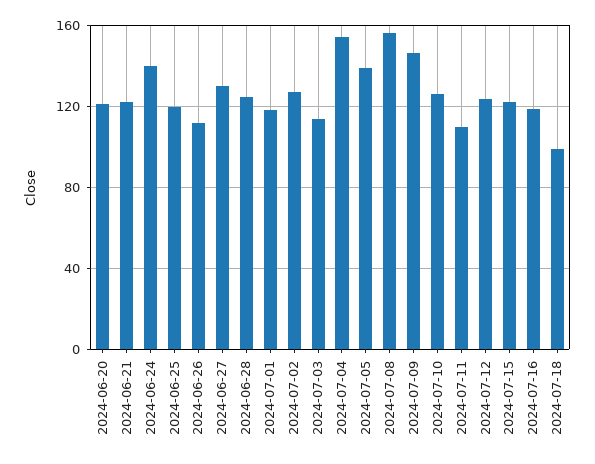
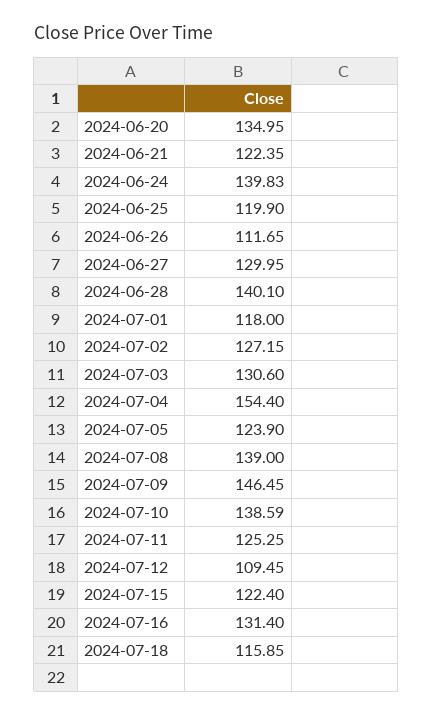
  {
-   "2024-06-20": 120,
+   "2024-06-20": 134.95,
    "2024-06-21": 122.35,
    "2024-06-24": 139.83,
    "2024-06-25": 119.9,
    "2024-06-26": 111.65,
    "2024-06-27": 129.95,
-   "2024-06-28": 125,
+   "2024-06-28": 140.1,
    "2024-07-01": 118,
    "2024-07-02": 127.15,
-   "2024-07-03": 115,
+   "2024-07-03": 130.6,
    "2024-07-04": 154.4,
-   "2024-07-05": 140,
+   "2024-07-05": 123.9,
-   "2024-07-08": 155,
+   "2024-07-08": 139,
    "2024-07-09": 146.45,
-   "2024-07-10": 125,
+   "2024-07-10": 138.59,
-   "2024-07-11": 110,
+   "2024-07-11": 125.25,
-   "2024-07-12": 125,
+   "2024-07-12": 109.45,
    "2024-07-15": 122.4,
-   "2024-07-16": 120,
+   "2024-07-16": 131.4,
-   "2024-07-18": 100
+   "2024-07-18": 115.85
  }

